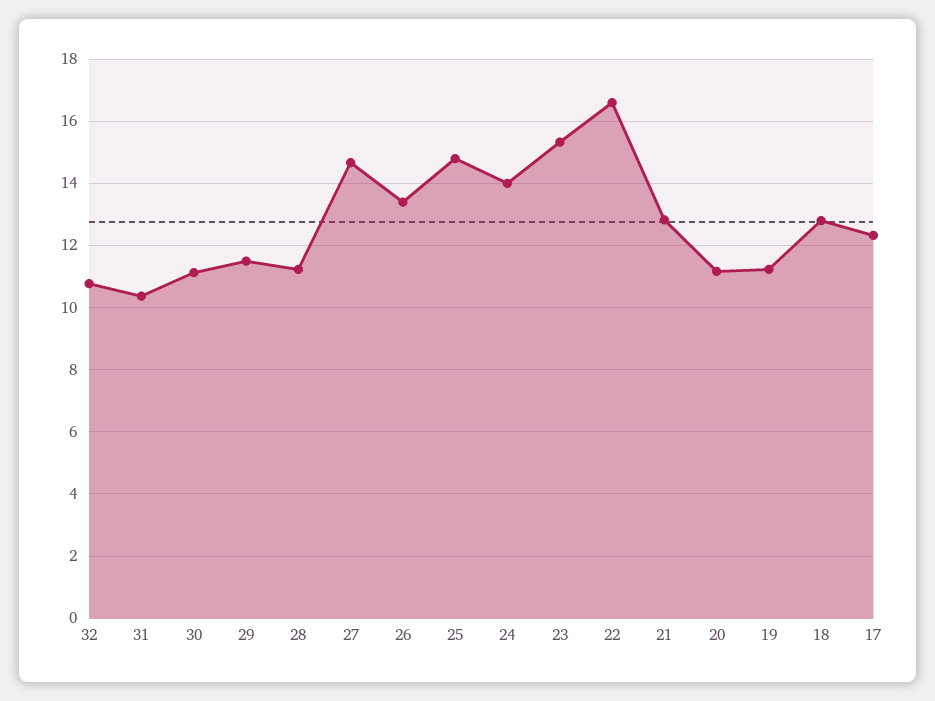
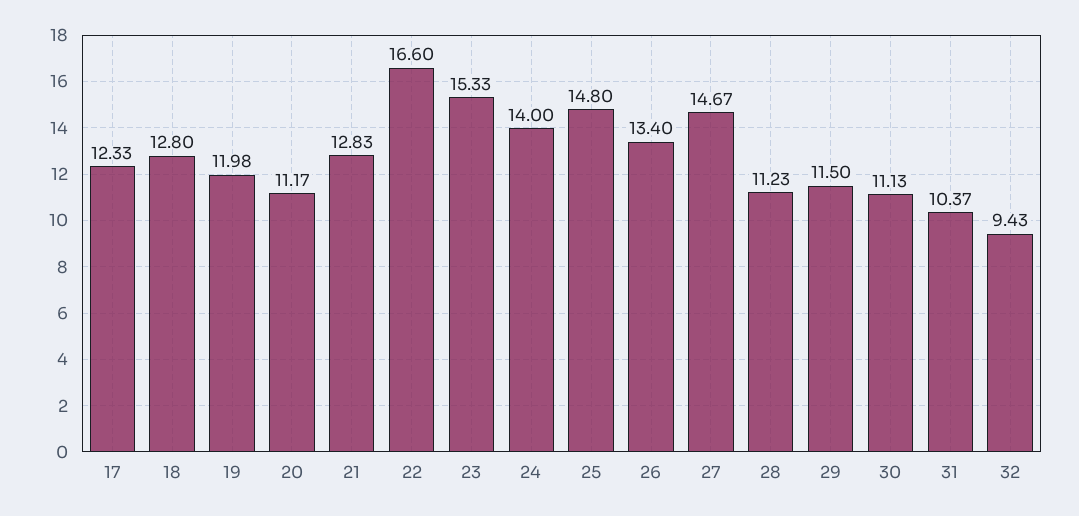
  {
-   "32": 10.8,
+   "32": 9.43,
    "31": 10.37,
    "30": 11.13,
    "29": 11.5,
    "28": 11.23,
    "27": 14.67,
    "26": 13.4,
    "25": 14.8,
    "24": 14,
    "23": 15.33,
    "22": 16.6,
    "21": 12.83,
    "20": 11.17,
-   "19": 11.2,
+   "19": 11.98,
    "18": 12.8,
    "17": 12.33
  }

